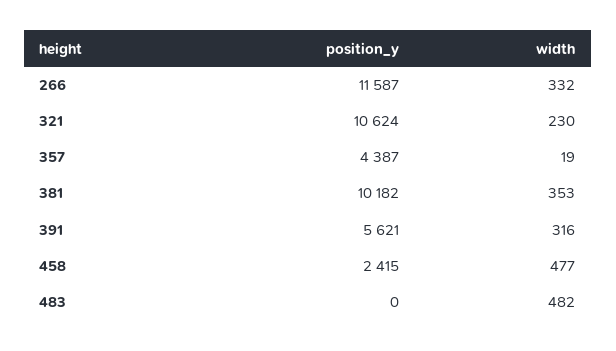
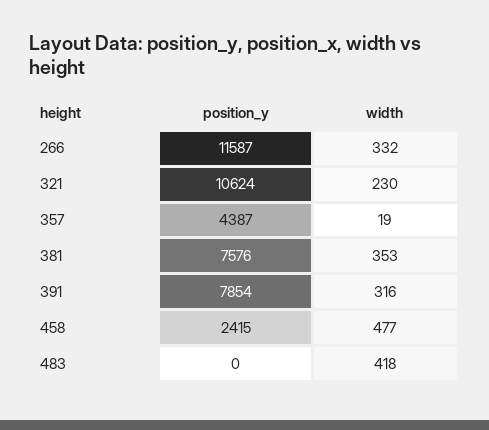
  {
    "position_y": {
      "266": 11587,
      "321": 10624,
      "357": 4387,
-     "381": 10182,
+     "381": 7576,
-     "391": 5621,
+     "391": 7854,
      "458": 2415,
      "483": 0
    },
    "width": {
      "266": 332,
      "321": 230,
      "357": 19,
      "381": 353,
      "391": 316,
      "458": 477,
-     "483": 482
+     "483": 418
    }
  }

